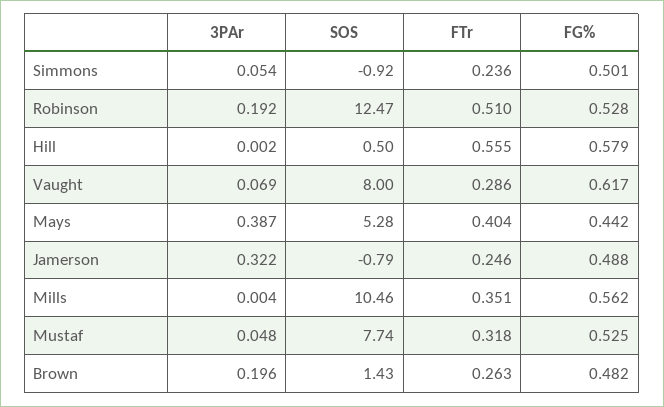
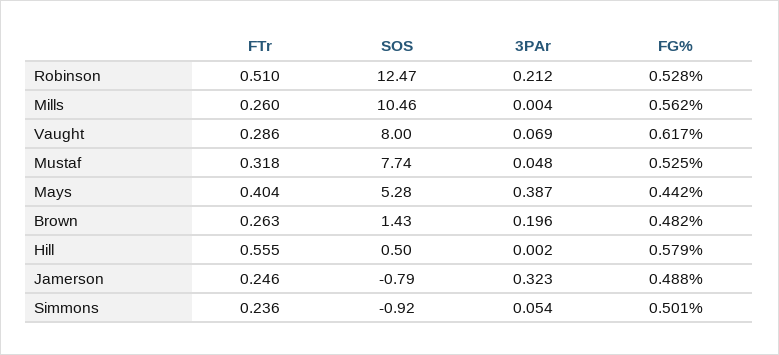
  {
    "3PAr": {
      "Simmons": 0.054,
-     "Robinson": 0.192,
+     "Robinson": 0.212,
      "Hill": 0.002,
      "Vaught": 0.069,
      "Mays": 0.387,
-     "Jamerson": 0.322,
+     "Jamerson": 0.323,
      "Mills": 0.004,
      "Mustaf": 0.048,
      "Brown": 0.196
    },
    "SOS": {
      "Simmons": -0.92,
      "Robinson": 12.47,
      "Hill": 0.5,
      "Vaught": 8,
      "Mays": 5.28,
      "Jamerson": -0.79,
      "Mills": 10.46,
      "Mustaf": 7.74,
      "Brown": 1.43
    },
    "FTr": {
      "Simmons": 0.236,
      "Robinson": 0.51,
      "Hill": 0.555,
      "Vaught": 0.286,
      "Mays": 0.404,
      "Jamerson": 0.246,
-     "Mills": 0.351,
+     "Mills": 0.26,
      "Mustaf": 0.318,
      "Brown": 0.263
    },
    "FG%": {
      "Simmons": 0.501,
      "Robinson": 0.528,
      "Hill": 0.579,
      "Vaught": 0.617,
      "Mays": 0.442,
      "Jamerson": 0.488,
      "Mills": 0.562,
      "Mustaf": 0.525,
      "Brown": 0.482
    }
  }

